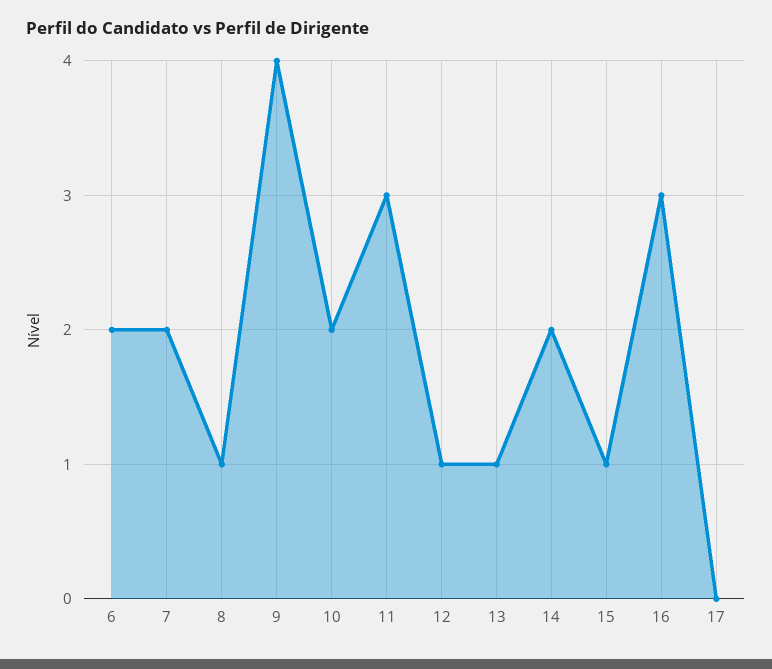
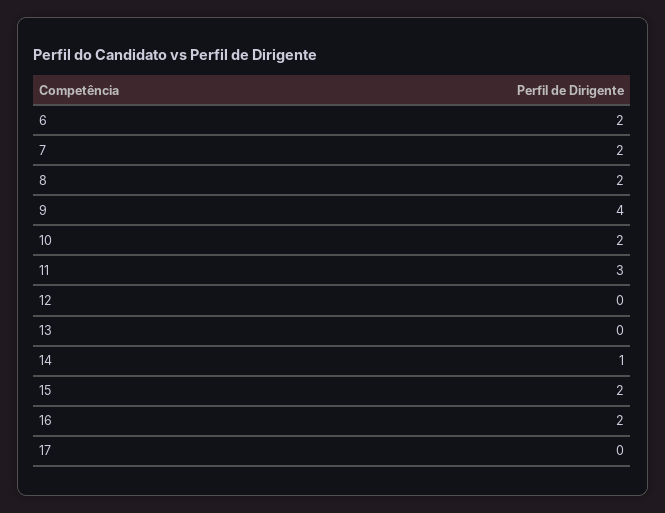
  {
    "6": 2,
    "7": 2,
-   "8": 1,
+   "8": 2,
    "9": 4,
    "10": 2,
    "11": 3,
-   "12": 1,
+   "12": 0,
-   "13": 1,
+   "13": 0,
-   "14": 2,
+   "14": 1,
-   "15": 1,
+   "15": 2,
-   "16": 3,
+   "16": 2,
    "17": 0
  }

